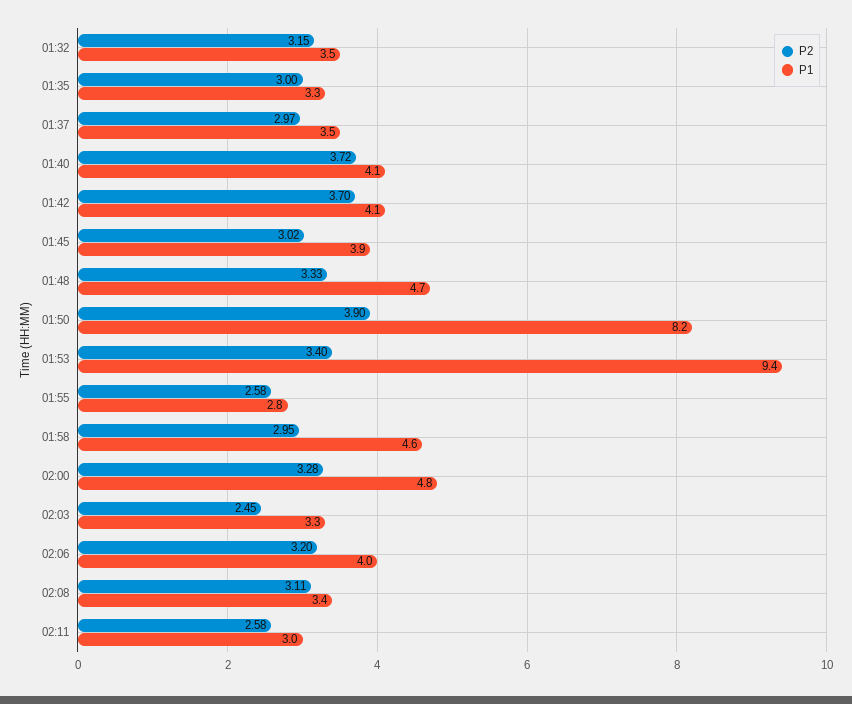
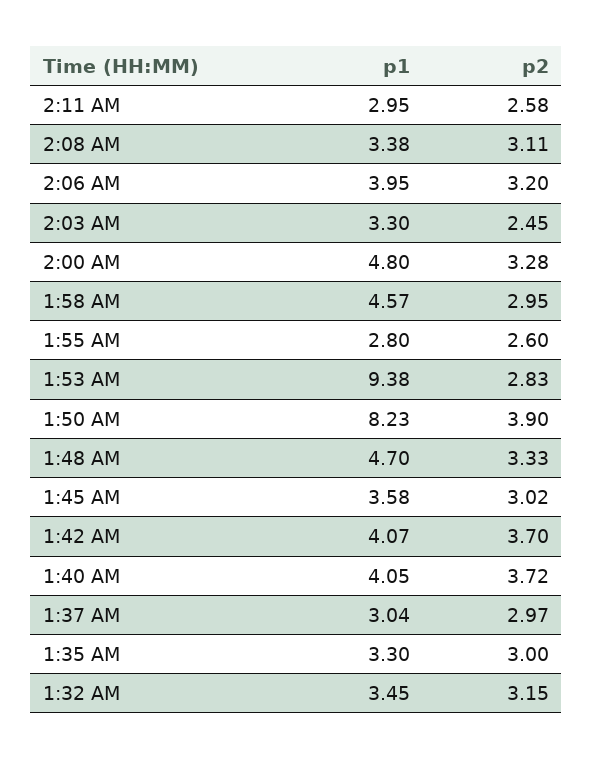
  {
    "P2": {
      "01:32": 3.15,
      "01:35": 3,
      "01:37": 2.97,
      "01:40": 3.72,
      "01:42": 3.7,
      "01:45": 3.02,
      "01:48": 3.33,
      "01:50": 3.9,
-     "01:53": 3.4,
+     "01:53": 2.83,
-     "01:55": 2.58,
+     "01:55": 2.6,
      "01:58": 2.95,
      "02:00": 3.28,
      "02:03": 2.45,
      "02:06": 3.2,
      "02:08": 3.11,
      "02:11": 2.58
    },
    "P1": {
      "01:32": 3.45,
      "01:35": 3.3,
-     "01:37": 3.5,
+     "01:37": 3.04,
      "01:40": 4.05,
      "01:42": 4.07,
-     "01:45": 3.9,
+     "01:45": 3.58,
      "01:48": 4.7,
      "01:50": 8.23,
      "01:53": 9.38,
      "01:55": 2.8,
      "01:58": 4.57,
      "02:00": 4.8,
      "02:03": 3.3,
      "02:06": 3.95,
      "02:08": 3.38,
      "02:11": 2.95
    }
  }

